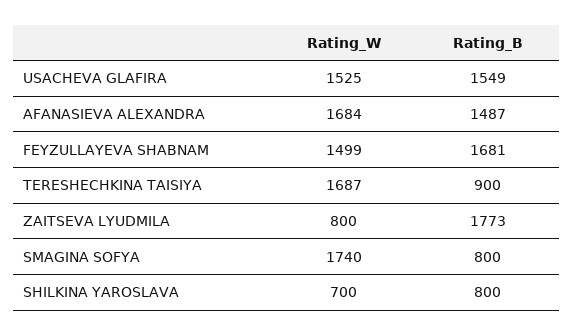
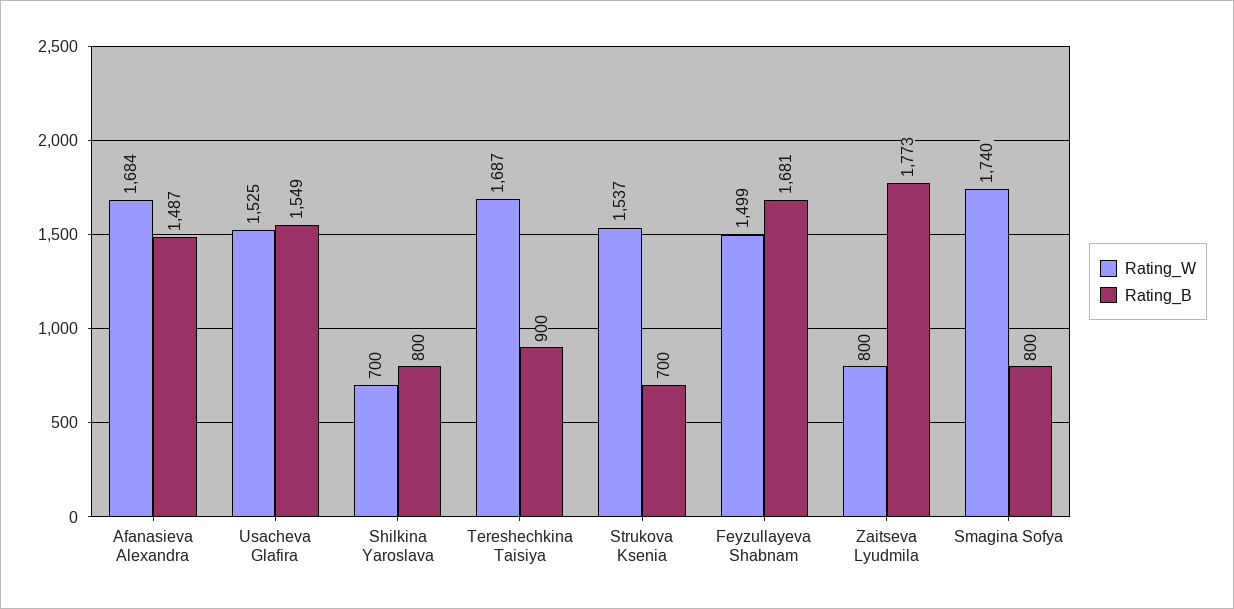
  {
    "Rating_W": {
      "USACHEVA GLAFIRA": 1525,
      "AFANASIEVA ALEXANDRA": 1684,
      "FEYZULLAYEVA SHABNAM": 1499,
      "TERESHECHKINA TAISIYA": 1687,
      "ZAITSEVA LYUDMILA": 800,
      "SMAGINA SOFYA": 1740,
-     "SHILKINA YAROSLAVA": 700
+     "SHILKINA YAROSLAVA": 700,
+     "Strukova Ksenia": 1537
    },
    "Rating_B": {
      "USACHEVA GLAFIRA": 1549,
      "AFANASIEVA ALEXANDRA": 1487,
      "FEYZULLAYEVA SHABNAM": 1681,
      "TERESHECHKINA TAISIYA": 900,
      "ZAITSEVA LYUDMILA": 1773,
      "SMAGINA SOFYA": 800,
-     "SHILKINA YAROSLAVA": 800
+     "SHILKINA YAROSLAVA": 800,
+     "Strukova Ksenia": 700
    }
  }

